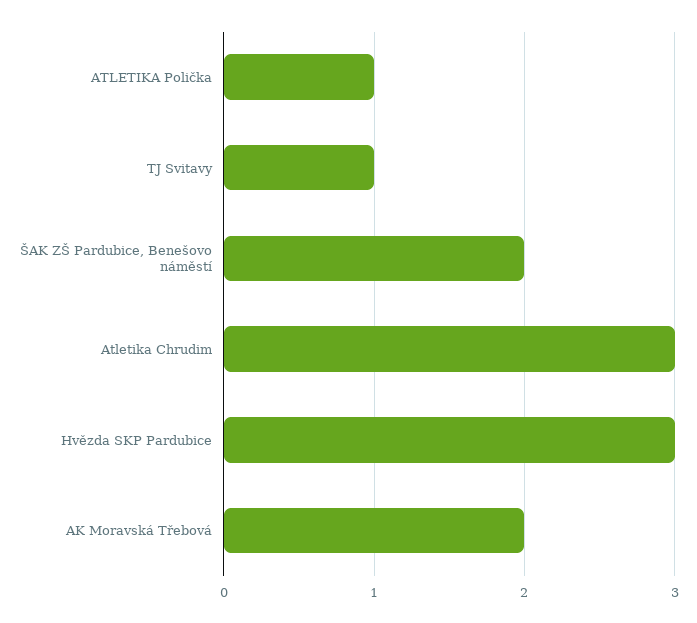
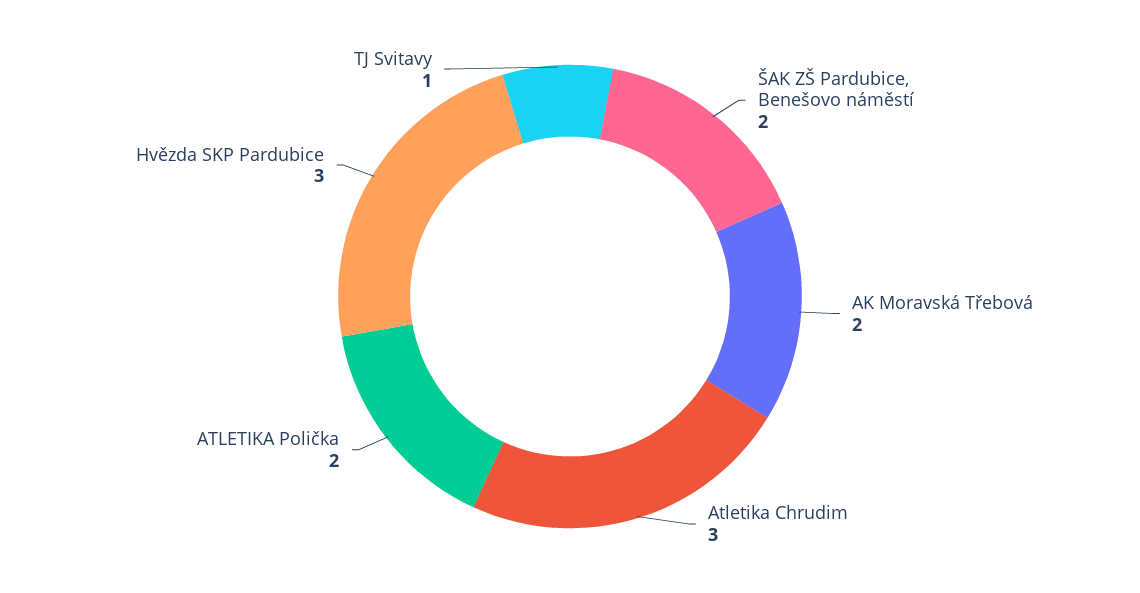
  {
-   "ATLETIKA Polička": 1,
+   "ATLETIKA Polička": 2,
    "TJ Svitavy": 1,
    "ŠAK ZŠ Pardubice, Benešovo náměstí": 2,
    "Atletika Chrudim": 3,
    "Hvězda SKP Pardubice": 3,
    "AK Moravská Třebová": 2
  }

